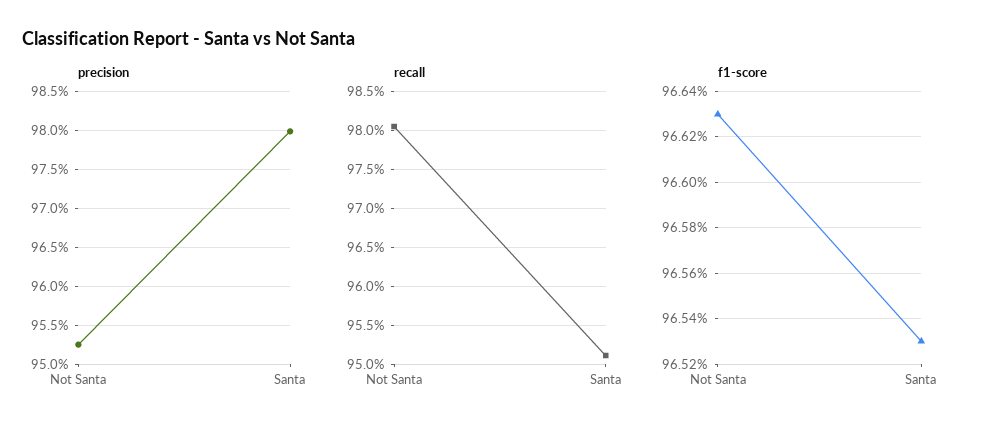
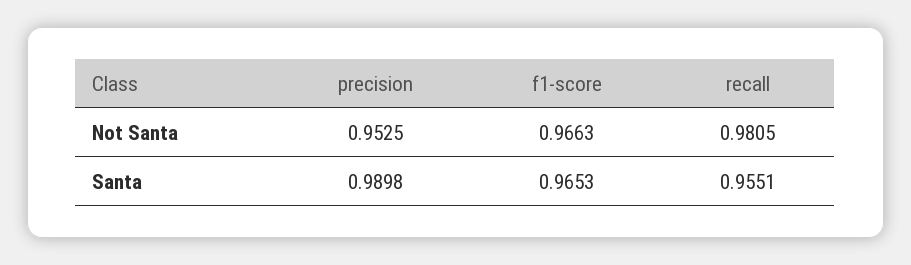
  {
    "precision": {
      "Not Santa": 0.9525,
-     "Santa": 0.98
+     "Santa": 0.9898
    },
    "recall": {
      "Not Santa": 0.9805,
-     "Santa": 0.951
+     "Santa": 0.9551
    },
    "f1-score": {
      "Not Santa": 0.9663,
      "Santa": 0.9653
    }
  }

